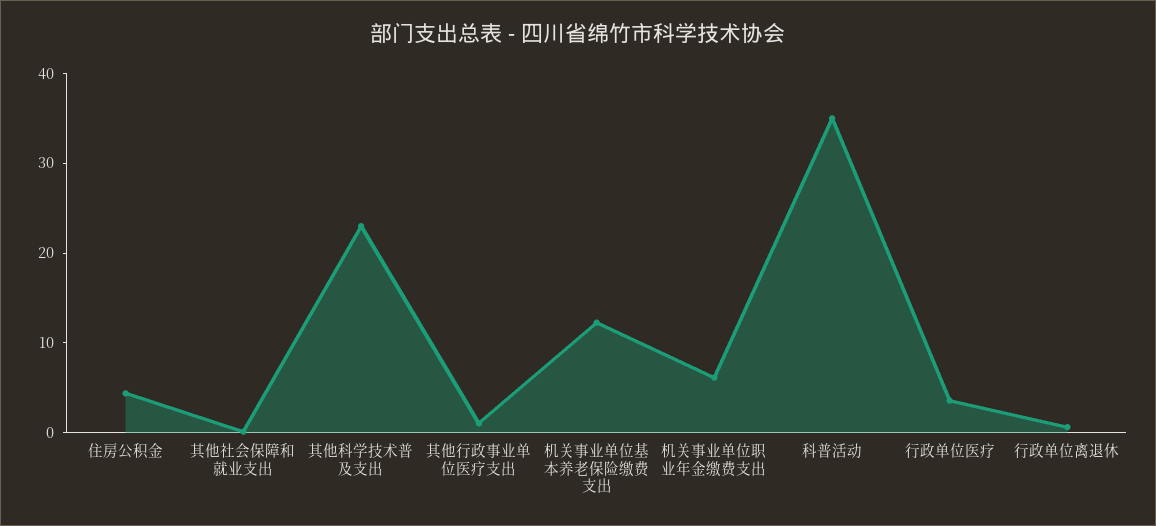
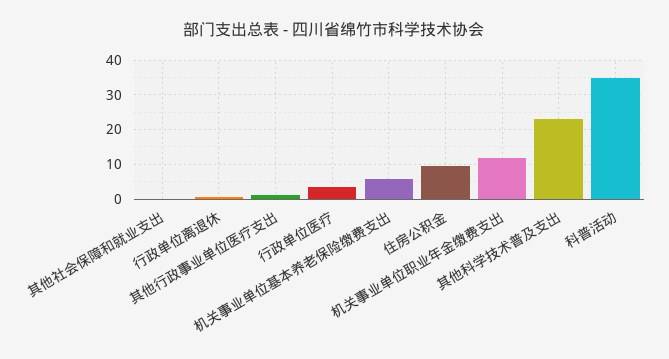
  {
-   "住房公积金": 4,
+   "住房公积金": 10,
    "其他社会保障和就业支出": 0,
    "其他科学技术普及支出": 24,
    "其他行政事业单位医疗支出": 2,
-   "机关事业单位基本养老保险缴费支出": 12,
+   "机关事业单位基本养老保险缴费支出": 6,
-   "机关事业单位职业年金缴费支出": 6,
+   "机关事业单位职业年金缴费支出": 12,
    "科普活动": 36,
    "行政单位医疗": 4,
    "行政单位离退休": 0
  }

